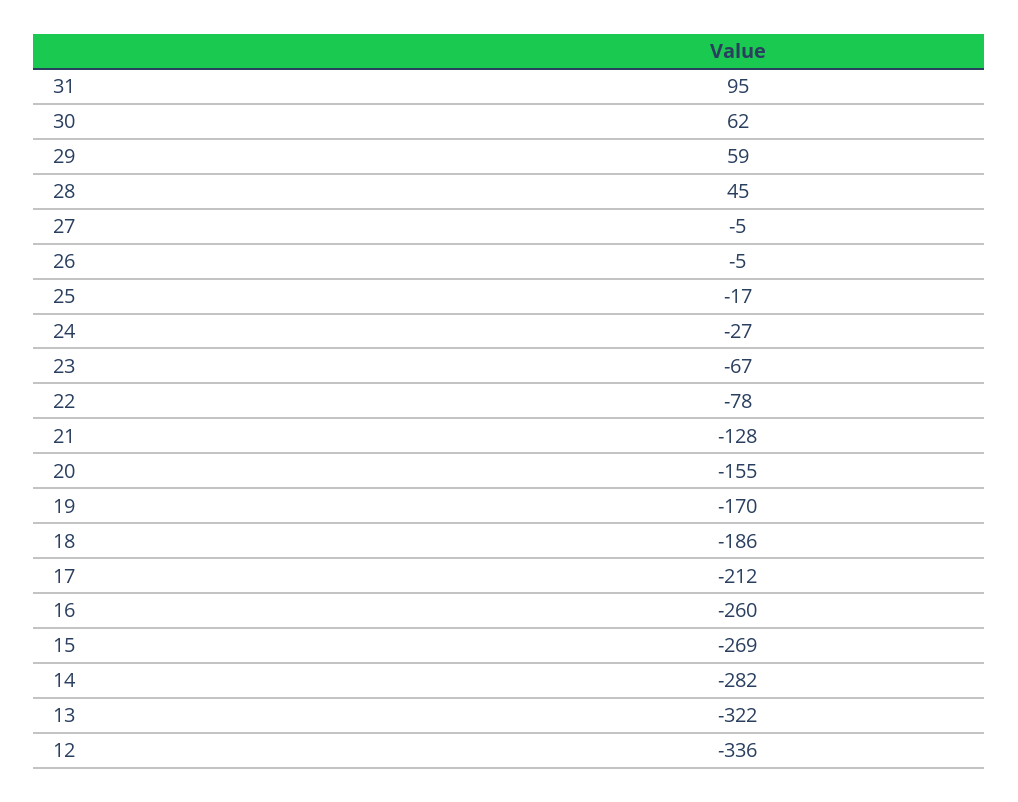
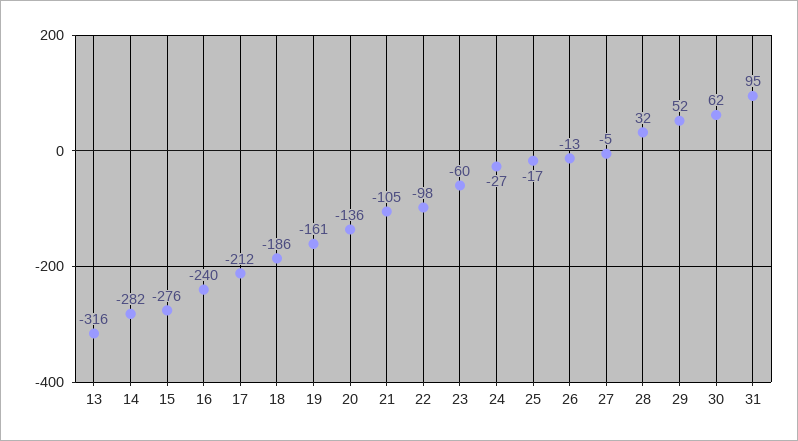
  {
    "31": 95,
    "30": 62,
-   "29": 59,
+   "29": 52,
-   "28": 45,
+   "28": 32,
    "27": -5,
-   "26": -5,
+   "26": -13,
    "25": -17,
    "24": -27,
-   "23": -67,
+   "23": -60,
-   "22": -78,
+   "22": -98,
-   "21": -128,
+   "21": -105,
-   "20": -155,
+   "20": -136,
-   "19": -170,
+   "19": -161,
    "18": -186,
    "17": -212,
-   "16": -260,
+   "16": -240,
-   "15": -269,
+   "15": -276,
    "14": -282,
-   "13": -322,
+   "13": -316
-   "12": -336
  }

